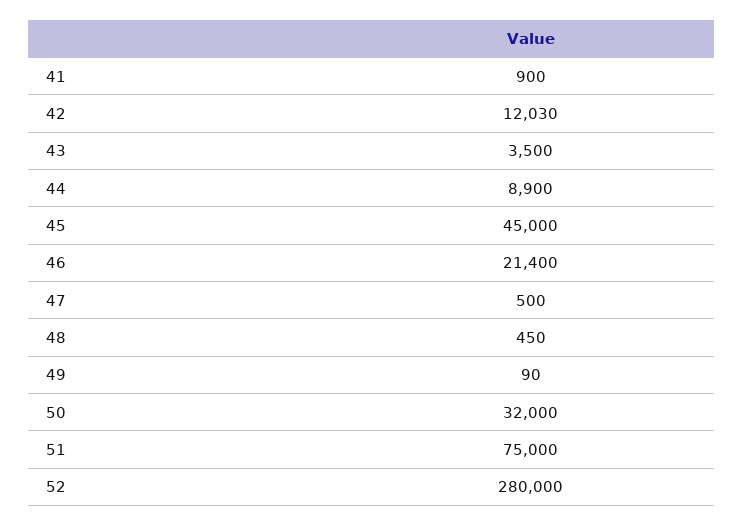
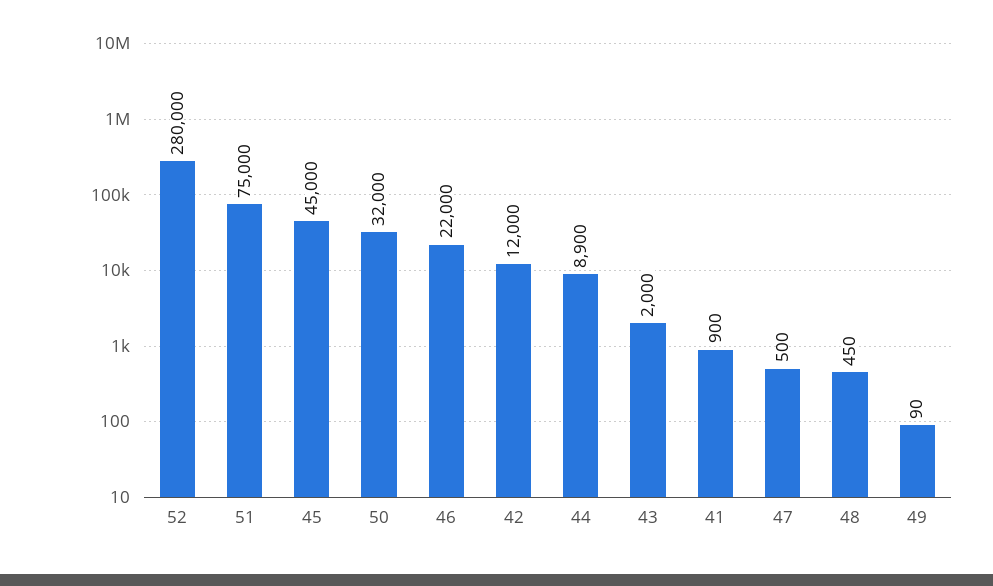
  {
    "41": 900,
-   "42": 12030,
+   "42": 12000,
-   "43": 3500,
+   "43": 2000,
    "44": 8900,
    "45": 45000,
-   "46": 21400,
+   "46": 22000,
    "47": 500,
    "48": 450,
    "49": 90,
    "50": 32000,
    "51": 75000,
    "52": 280000
  }

